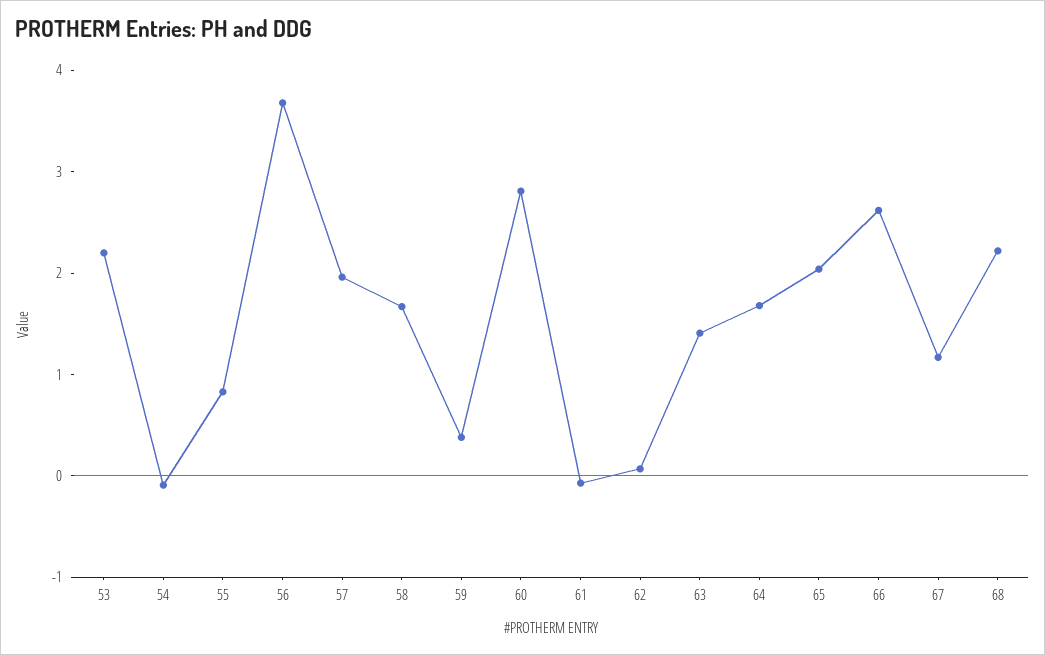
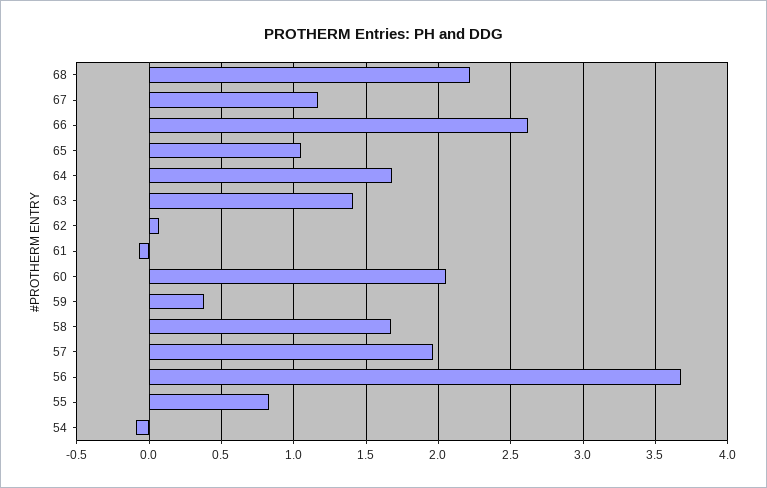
  {
-   "53": 2.2,
    "54": -0.1,
    "55": 0.85,
    "56": 3.7,
    "57": 1.95,
    "58": 1.65,
    "59": 0.4,
-   "60": 2.8,
+   "60": 2.05,
    "61": -0.05,
    "62": 0.05,
    "63": 1.4,
    "64": 1.7,
-   "65": 2,
+   "65": 1.05,
    "66": 2.6,
    "67": 1.15,
    "68": 2.2
  }

